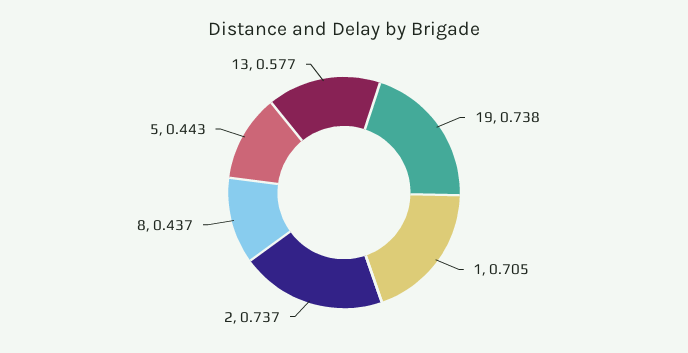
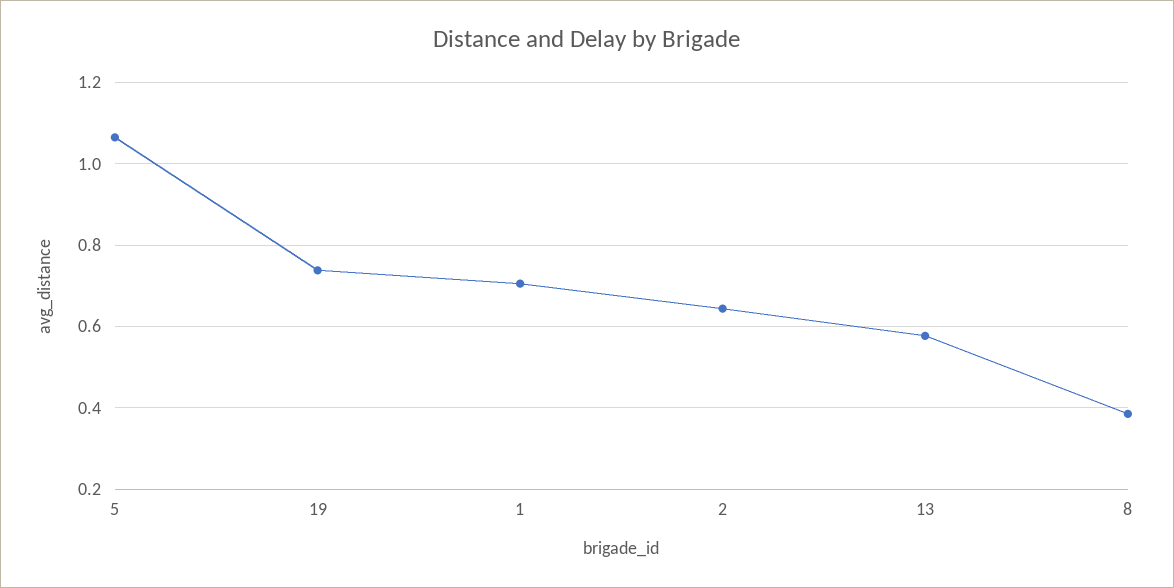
  {
    "19": 0.738,
    "1": 0.705,
-   "2": 0.737,
+   "2": 0.64,
-   "8": 0.437,
+   "8": 0.38,
-   "5": 0.443,
+   "5": 1.06,
    "13": 0.577
  }

